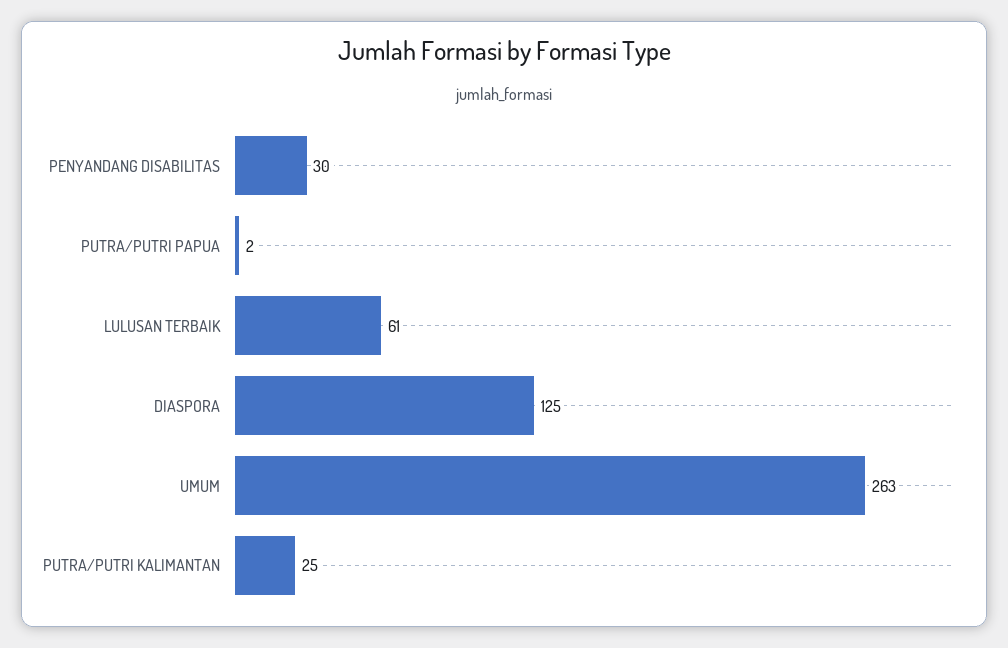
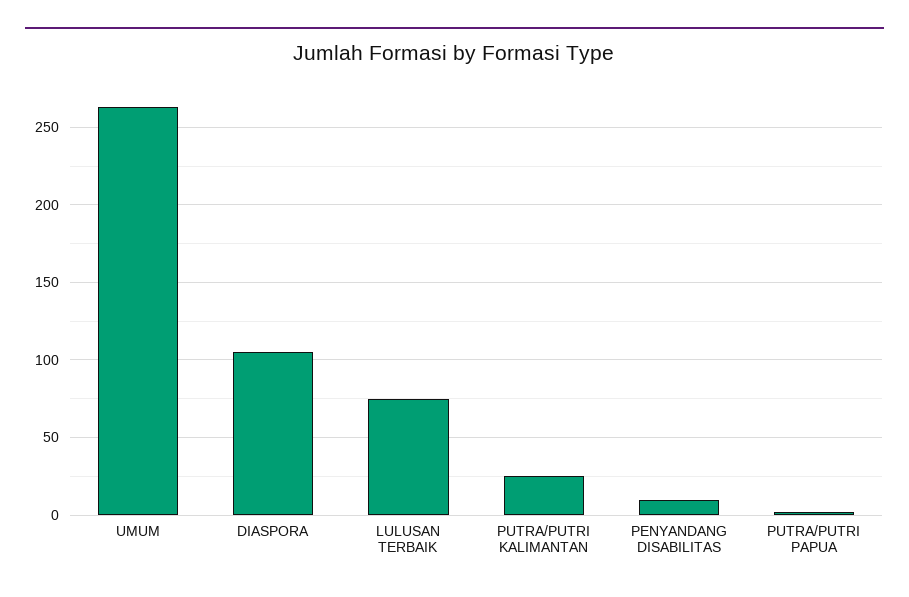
  {
-   "PENYANDANG DISABILITAS": 30,
+   "PENYANDANG DISABILITAS": 10,
    "PUTRA/PUTRI PAPUA": 2,
-   "LULUSAN TERBAIK": 61,
+   "LULUSAN TERBAIK": 75,
-   "DIASPORA": 125,
+   "DIASPORA": 105,
    "UMUM": 263,
    "PUTRA/PUTRI KALIMANTAN": 25
  }

